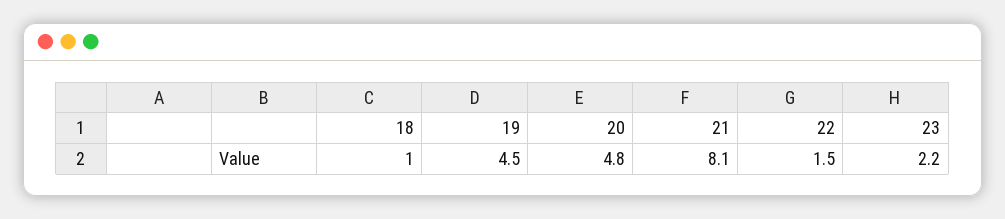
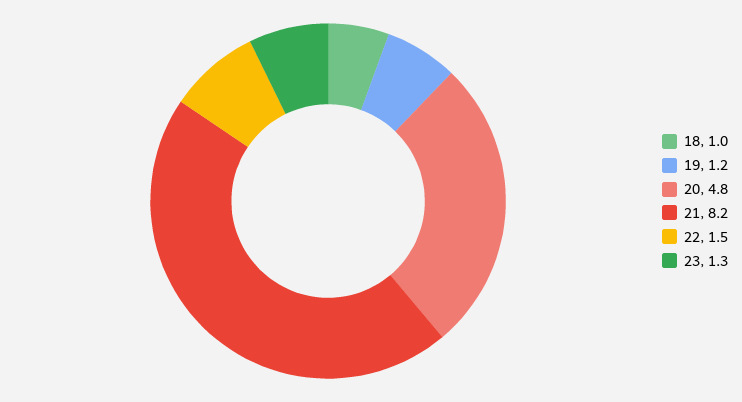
  {
    "18": 1,
-   "19": 4.5,
+   "19": 1.2,
    "20": 4.8,
-   "21": 8.1,
+   "21": 8.2,
    "22": 1.5,
-   "23": 2.2
+   "23": 1.3
  }

